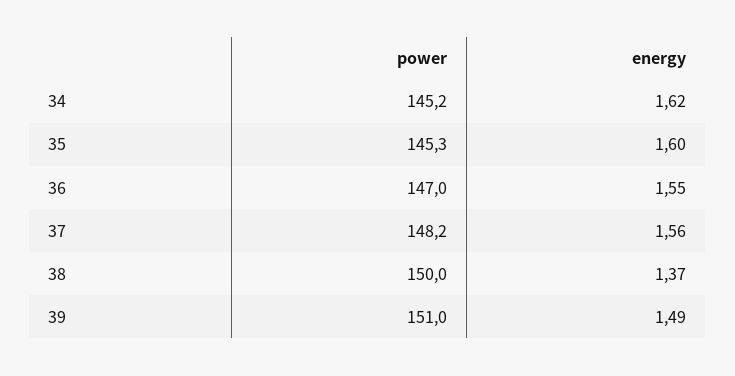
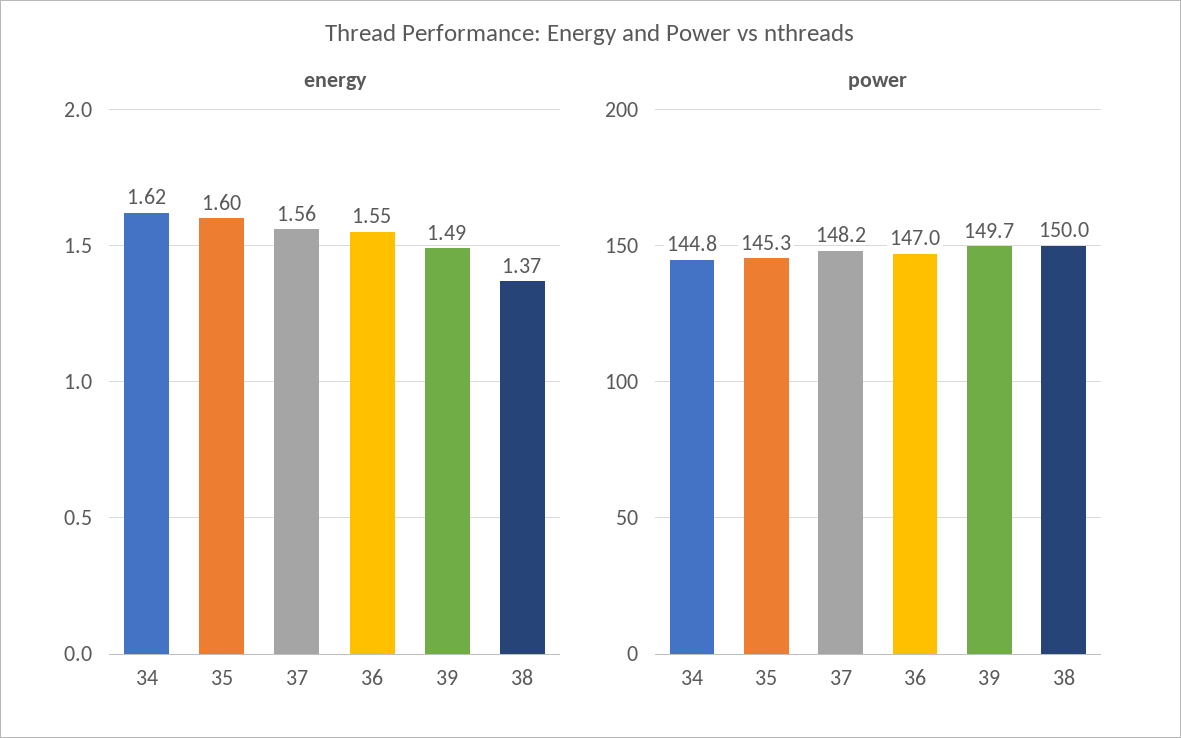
  {
    "power": {
-     "34": 145.2,
+     "34": 144.8,
      "35": 145.3,
      "36": 147,
      "37": 148.2,
      "38": 150,
-     "39": 151
+     "39": 149.7
    },
    "energy": {
      "34": 1.62,
      "35": 1.6,
      "36": 1.55,
      "37": 1.56,
      "38": 1.37,
      "39": 1.49
    }
  }

